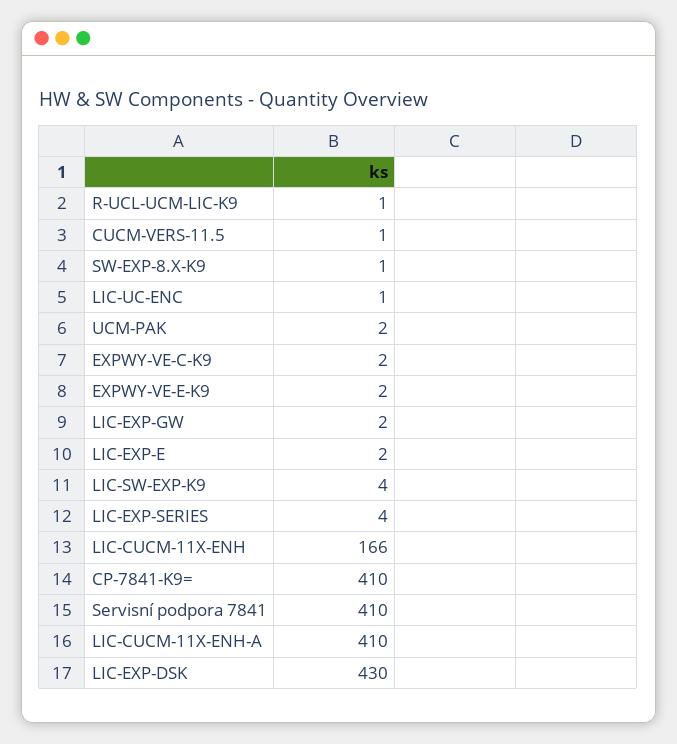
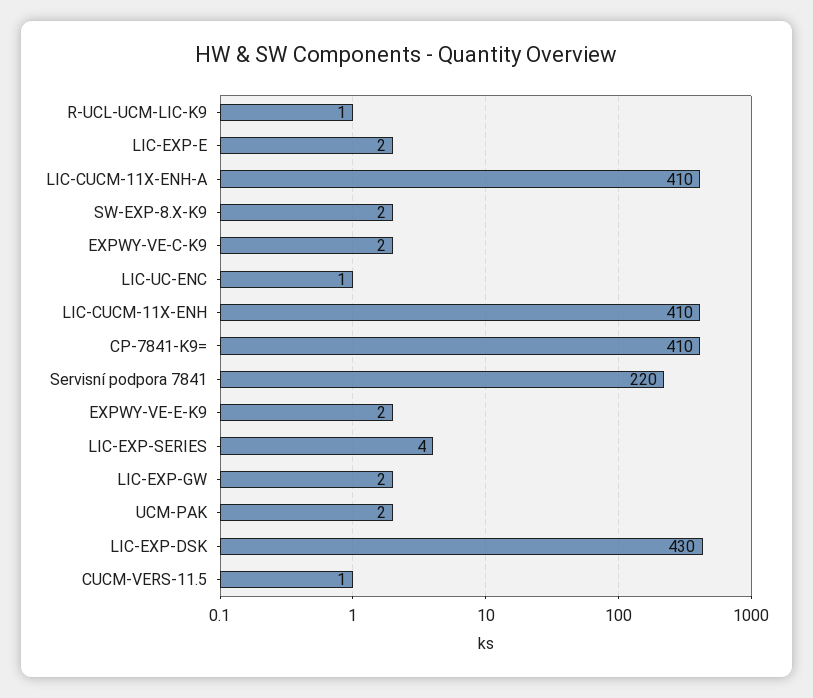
  {
    "R-UCL-UCM-LIC-K9": 1,
    "CUCM-VERS-11.5": 1,
-   "SW-EXP-8.X-K9": 1,
+   "SW-EXP-8.X-K9": 2,
    "LIC-UC-ENC": 1,
    "UCM-PAK": 2,
    "EXPWY-VE-C-K9": 2,
    "EXPWY-VE-E-K9": 2,
    "LIC-EXP-GW": 2,
    "LIC-EXP-E": 2,
-   "LIC-SW-EXP-K9": 4,
    "LIC-EXP-SERIES": 4,
-   "LIC-CUCM-11X-ENH": 166,
+   "LIC-CUCM-11X-ENH": 410,
    "CP-7841-K9=": 410,
-   "Servisní podpora 7841": 410,
+   "Servisní podpora 7841": 220,
    "LIC-CUCM-11X-ENH-A": 410,
    "LIC-EXP-DSK": 430
  }

